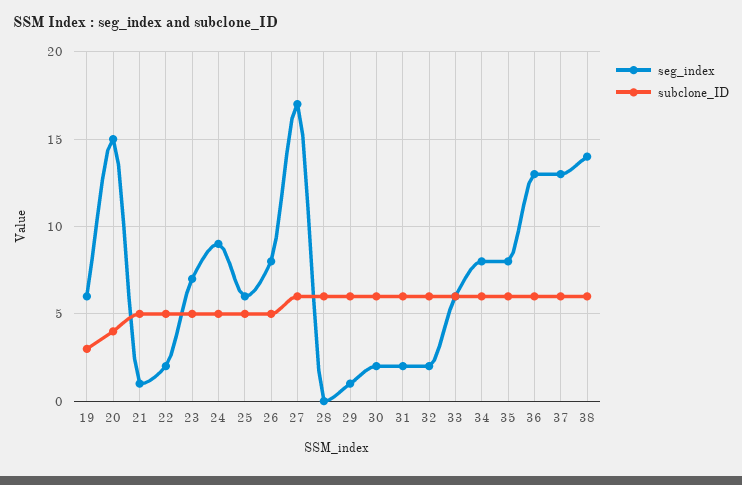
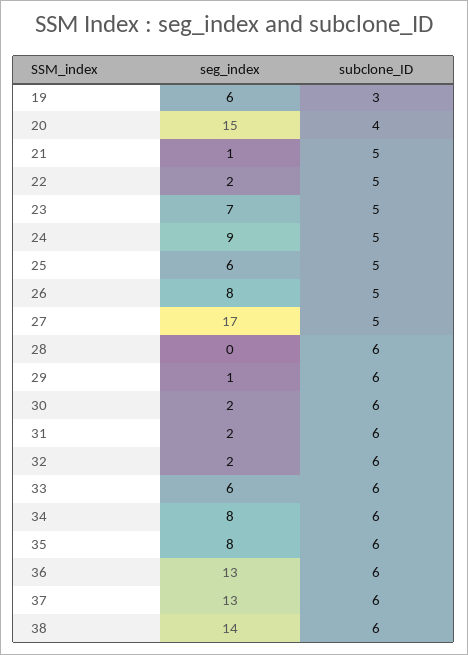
  {
    "seg_index": {
      "19": 6,
      "20": 15,
      "21": 1,
      "22": 2,
      "23": 7,
      "24": 9,
      "25": 6,
      "26": 8,
      "27": 17,
      "28": 0,
      "29": 1,
      "30": 2,
      "31": 2,
      "32": 2,
      "33": 6,
      "34": 8,
      "35": 8,
      "36": 13,
      "37": 13,
      "38": 14
    },
    "subclone_ID": {
      "19": 3,
      "20": 4,
      "21": 5,
      "22": 5,
      "23": 5,
      "24": 5,
      "25": 5,
      "26": 5,
-     "27": 6,
+     "27": 5,
      "28": 6,
      "29": 6,
      "30": 6,
      "31": 6,
      "32": 6,
      "33": 6,
      "34": 6,
      "35": 6,
      "36": 6,
      "37": 6,
      "38": 6
    }
  }

